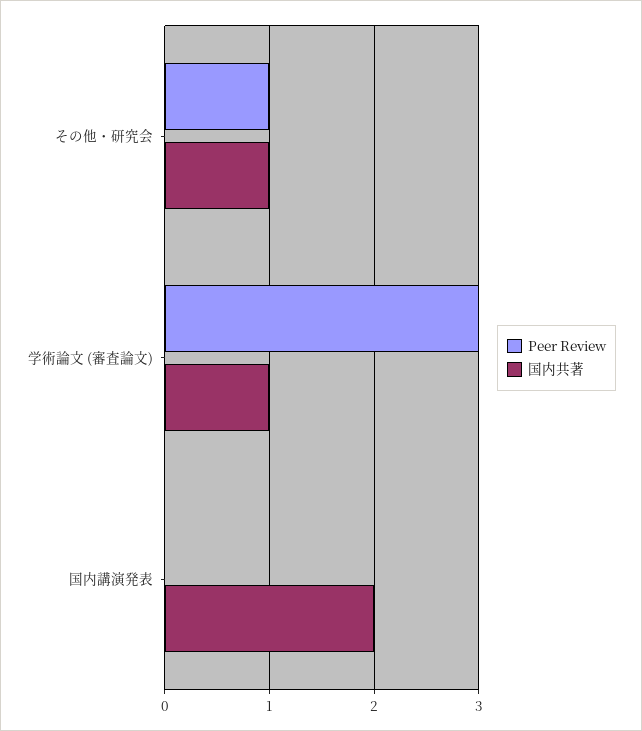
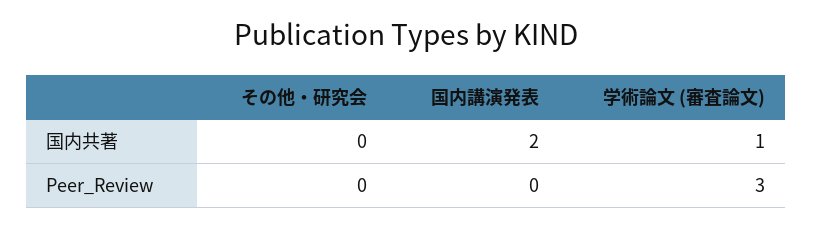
  {
    "Peer Review": {
-     "その他・研究会": 1,
+     "その他・研究会": 0,
      "学術論文 (審査論文)": 3,
      "国内講演発表": 0
    },
    "国内共著": {
-     "その他・研究会": 1,
+     "その他・研究会": 0,
      "学術論文 (審査論文)": 1,
      "国内講演発表": 2
    }
  }

